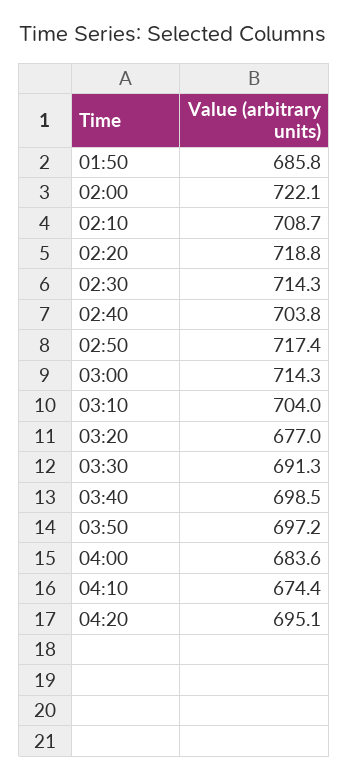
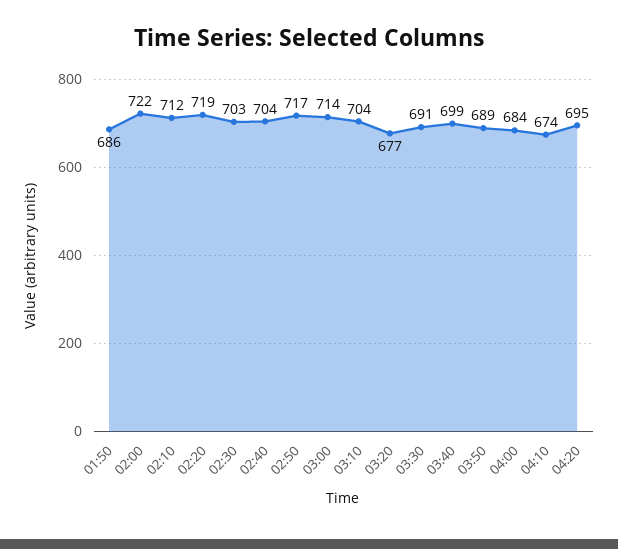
  {
    "01:50": 685.8,
    "02:00": 722.1,
-   "02:10": 708.7,
+   "02:10": 712,
    "02:20": 718.8,
-   "02:30": 714.3,
+   "02:30": 703,
    "02:40": 703.8,
    "02:50": 717.4,
    "03:00": 714.3,
    "03:10": 704,
    "03:20": 677,
    "03:30": 691.3,
    "03:40": 698.5,
-   "03:50": 697.2,
+   "03:50": 689,
    "04:00": 683.6,
    "04:10": 674.4,
    "04:20": 695.1
  }

